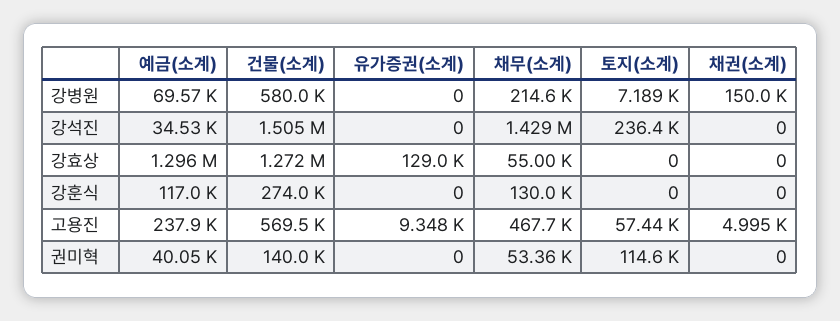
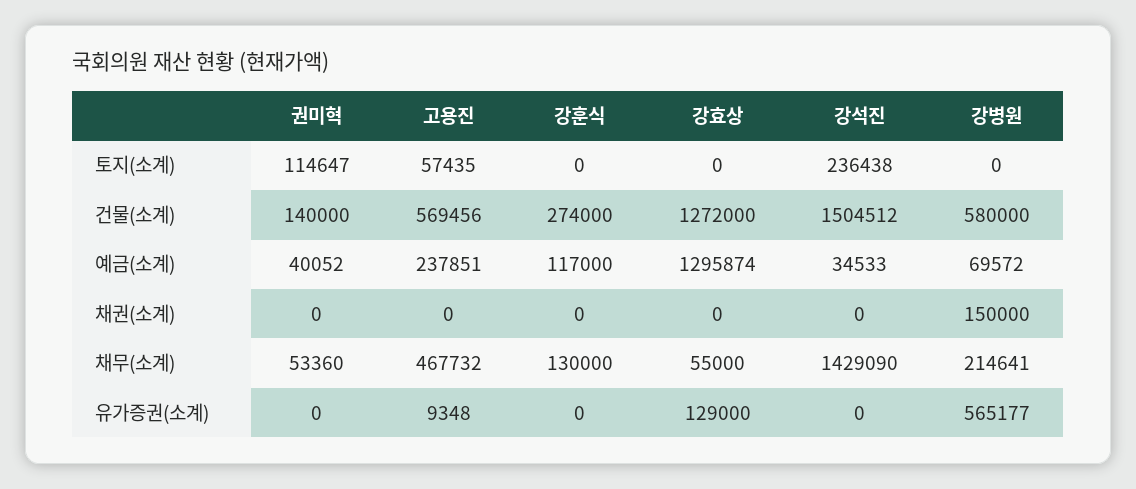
  {
    "예금(소계)": {
      "강병원": 69572,
      "강석진": 34533,
      "강효상": 1295874,
      "강훈식": 117000,
      "고용진": 237851,
      "권미혁": 40052
    },
    "건물(소계)": {
      "강병원": 580000,
      "강석진": 1504512,
      "강효상": 1272000,
      "강훈식": 274000,
      "고용진": 569456,
      "권미혁": 140000
    },
    "유가증권(소계)": {
-     "강병원": 0,
+     "강병원": 565177,
      "강석진": 0,
      "강효상": 129000,
      "강훈식": 0,
      "고용진": 9348,
      "권미혁": 0
    },
    "채무(소계)": {
      "강병원": 214641,
      "강석진": 1429090,
      "강효상": 55000,
      "강훈식": 130000,
      "고용진": 467732,
      "권미혁": 53360
    },
    "토지(소계)": {
-     "강병원": 7189,
+     "강병원": 0,
      "강석진": 236438,
      "강효상": 0,
      "강훈식": 0,
      "고용진": 57435,
      "권미혁": 114647
    },
    "채권(소계)": {
      "강병원": 150000,
      "강석진": 0,
      "강효상": 0,
      "강훈식": 0,
-     "고용진": 4995,
+     "고용진": 0,
      "권미혁": 0
    }
  }

